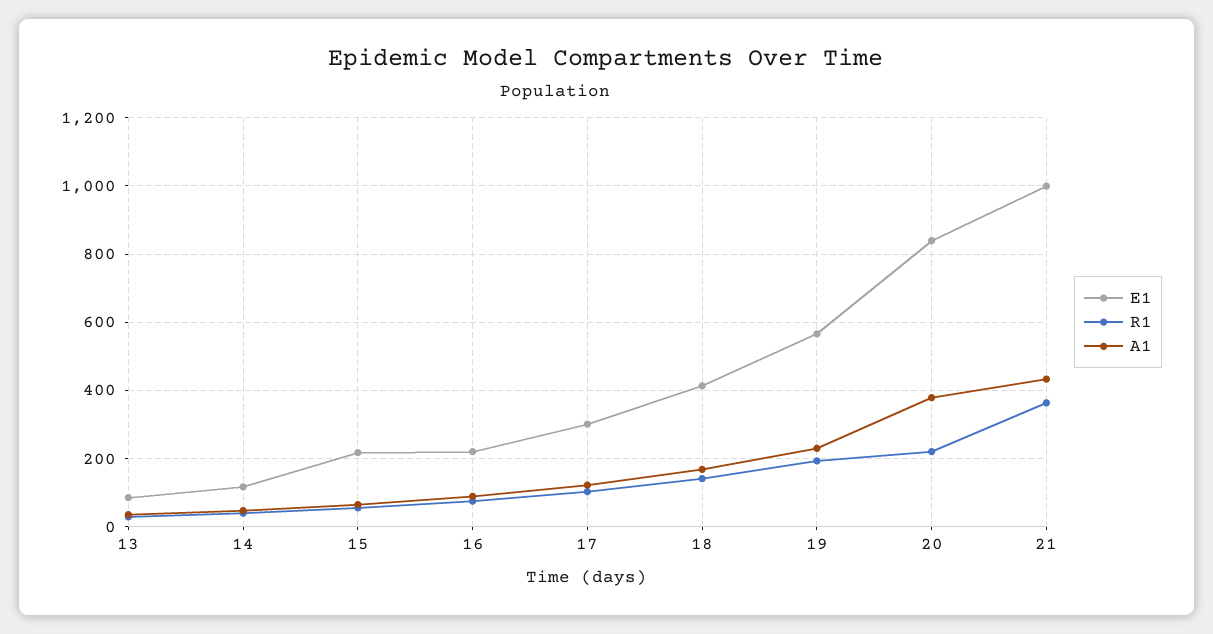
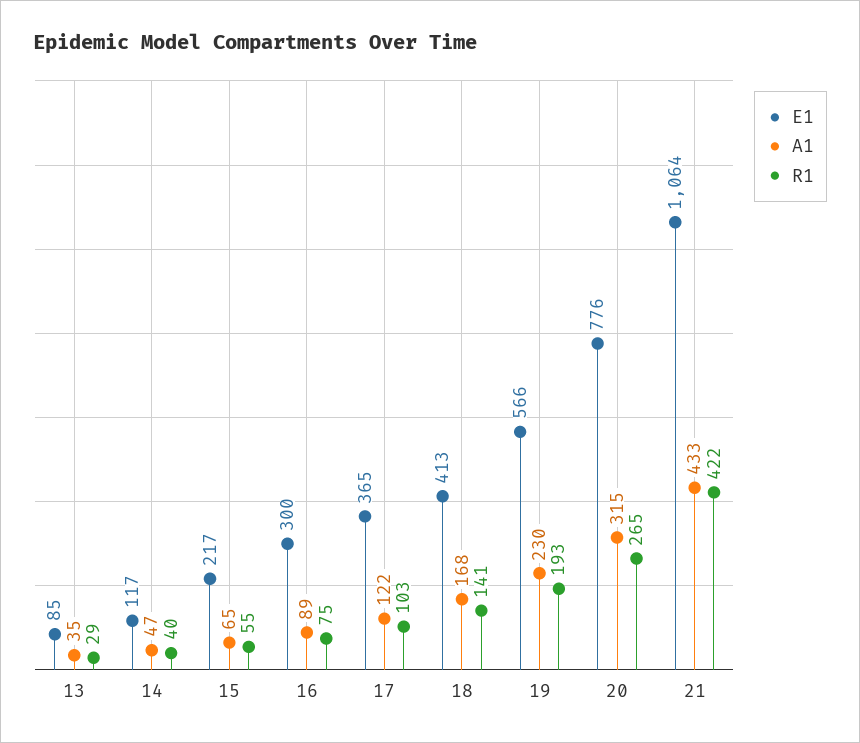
  {
    "E1": {
      "13": 85,
      "14": 117,
      "15": 217,
-     "16": 220,
+     "16": 300,
-     "17": 300,
+     "17": 365,
      "18": 413,
      "19": 566,
-     "20": 840,
+     "20": 776,
-     "21": 1000
+     "21": 1064
    },
    "R1": {
      "13": 29,
      "14": 40,
      "15": 55,
      "16": 75,
      "17": 103,
      "18": 141,
      "19": 193,
-     "20": 220,
+     "20": 265,
-     "21": 360
+     "21": 422
    },
    "A1": {
      "13": 35,
      "14": 47,
      "15": 65,
      "16": 89,
      "17": 122,
      "18": 168,
      "19": 230,
-     "20": 380,
+     "20": 315,
      "21": 433
    }
  }

